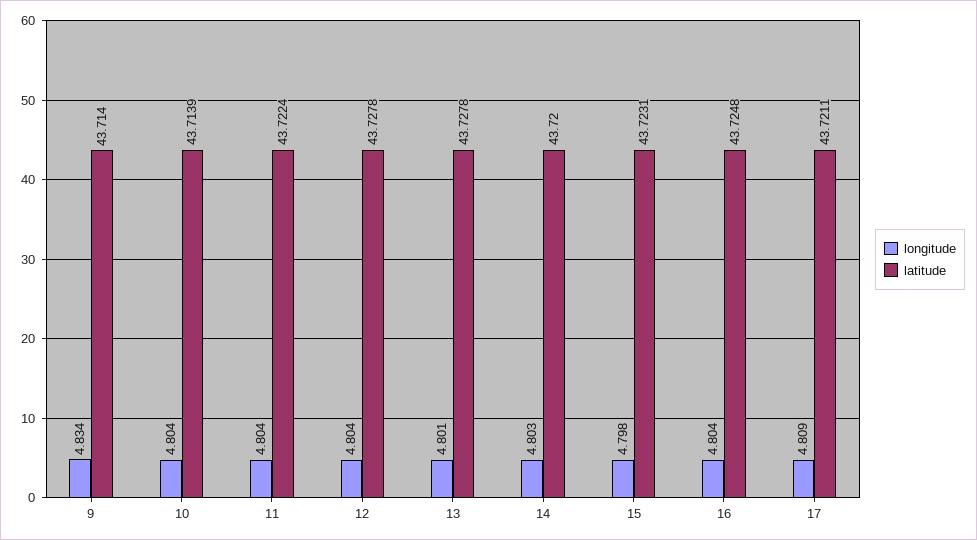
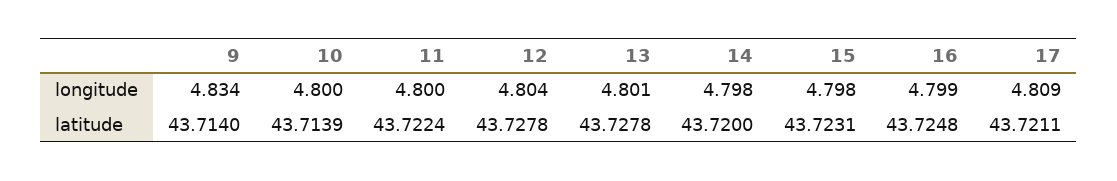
  {
    "longitude": {
      "9": 4.834,
-     "10": 4.804,
+     "10": 4.8,
-     "11": 4.804,
+     "11": 4.8,
      "12": 4.804,
      "13": 4.801,
-     "14": 4.803,
+     "14": 4.798,
      "15": 4.798,
-     "16": 4.804,
+     "16": 4.799,
      "17": 4.809
    },
    "latitude": {
      "9": 43.714,
      "10": 43.7139,
      "11": 43.7224,
      "12": 43.7278,
      "13": 43.7278,
      "14": 43.72,
      "15": 43.7231,
      "16": 43.7248,
      "17": 43.7211
    }
  }

